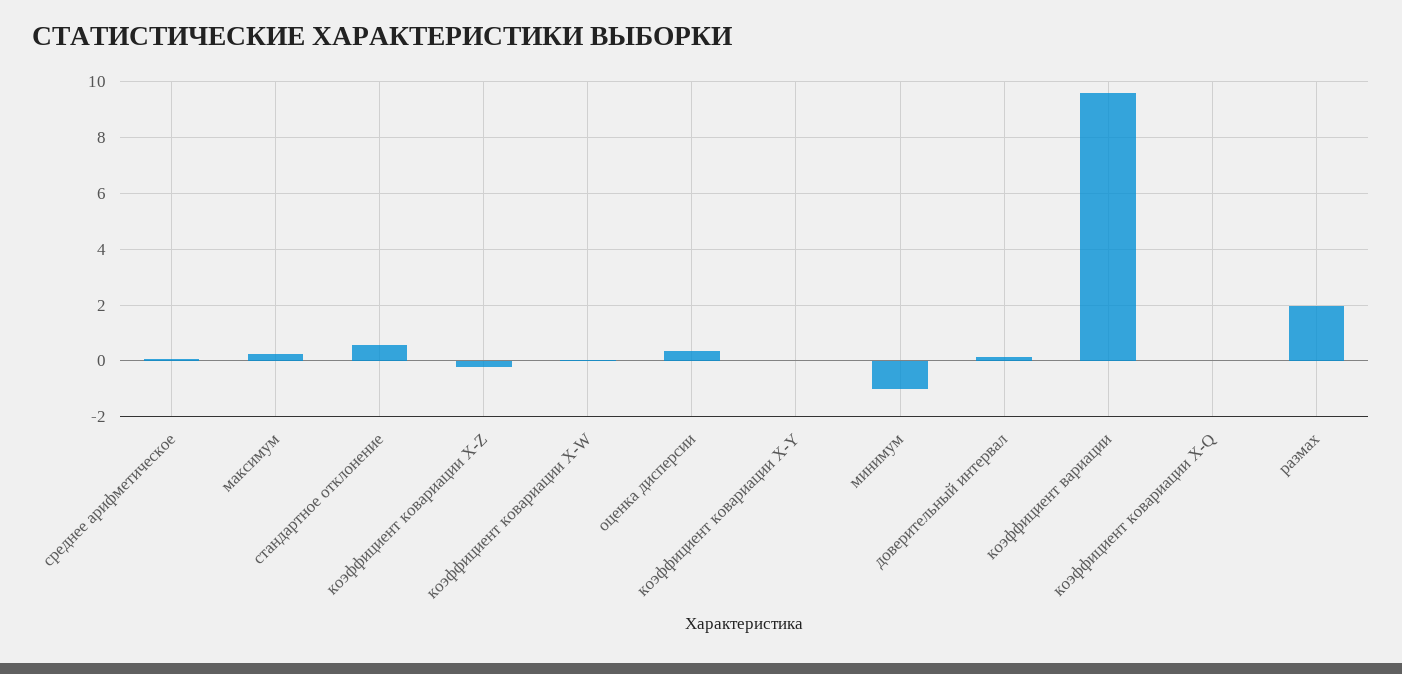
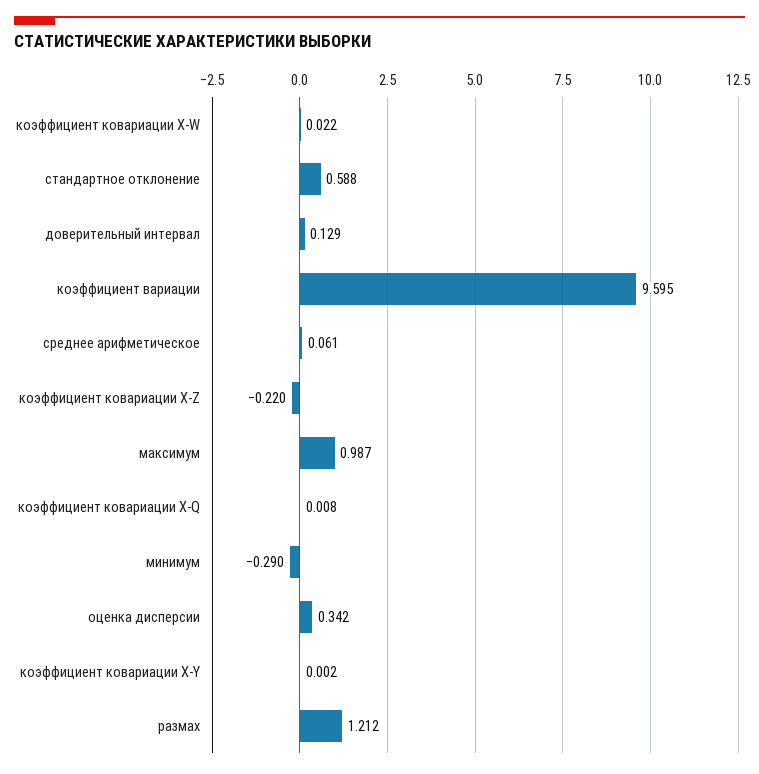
  {
    "среднее арифметическое": 0.061,
-   "максимум": 0.25,
+   "максимум": 0.987,
    "стандартное отклонение": 0.588,
    "коэффициент ковариации X-Z": -0.22,
    "коэффициент ковариации X-W": 0.022,
    "оценка дисперсии": 0.342,
    "коэффициент ковариации X-Y": 0.002,
-   "минимум": -1,
+   "минимум": -0.29,
    "доверительный интервал": 0.129,
    "коэффициент вариации": 9.595,
    "коэффициент ковариации X-Q": 0.008,
-   "размах": 2
+   "размах": 1.212
  }

